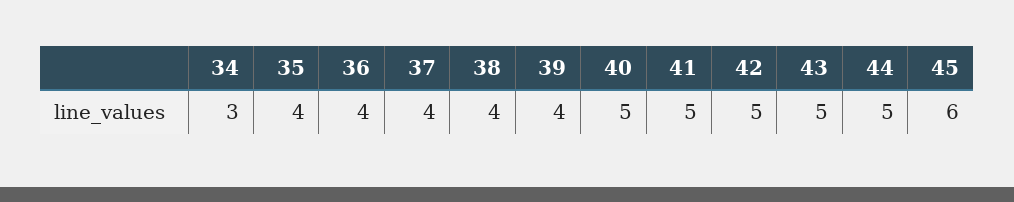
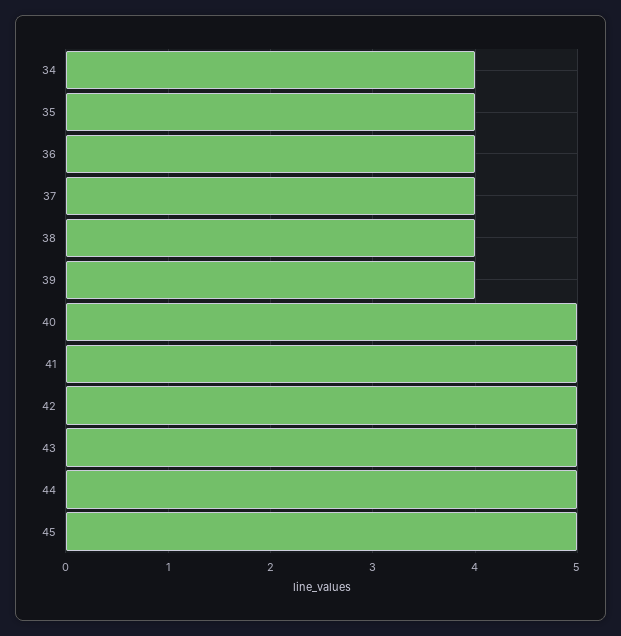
  {
-   "34": 3,
+   "34": 4,
    "35": 4,
    "36": 4,
    "37": 4,
    "38": 4,
    "39": 4,
    "40": 5,
    "41": 5,
    "42": 5,
    "43": 5,
    "44": 5,
-   "45": 6
+   "45": 5
  }

